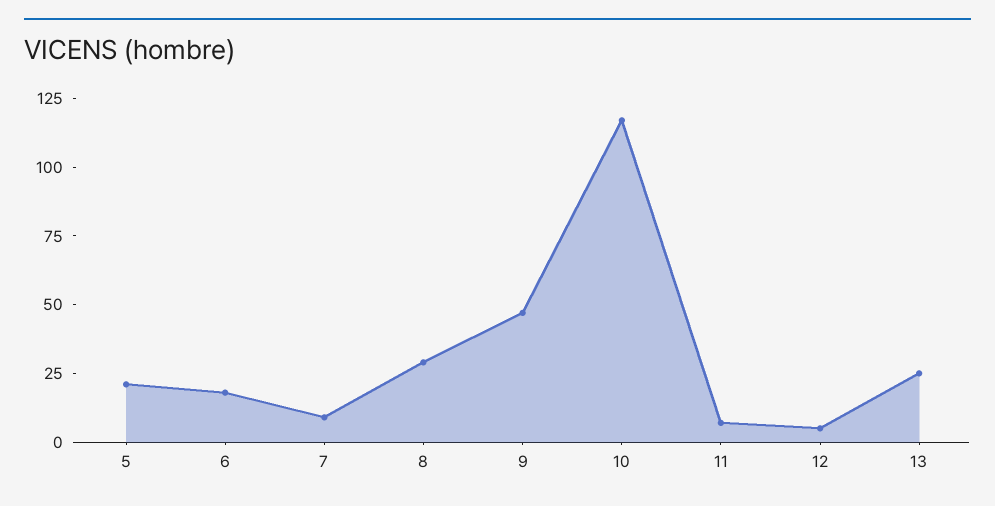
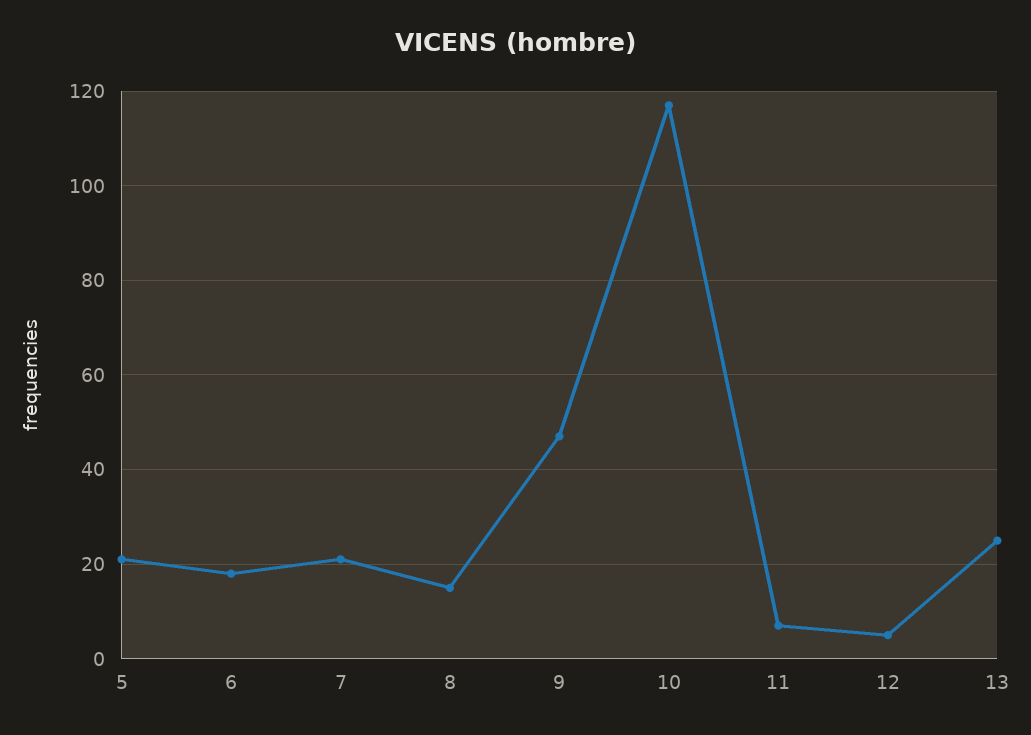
  {
    "5": 20,
    "6": 20,
-   "7": 10,
+   "7": 20,
-   "8": 30,
+   "8": 15,
    "9": 45,
    "10": 115,
    "11": 5,
    "12": 5,
    "13": 25
  }

